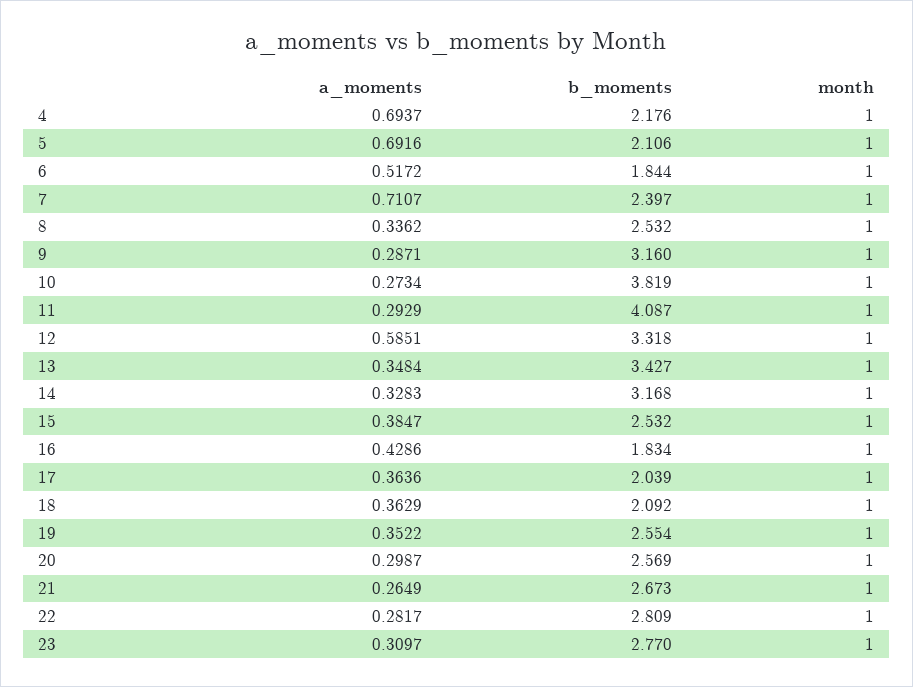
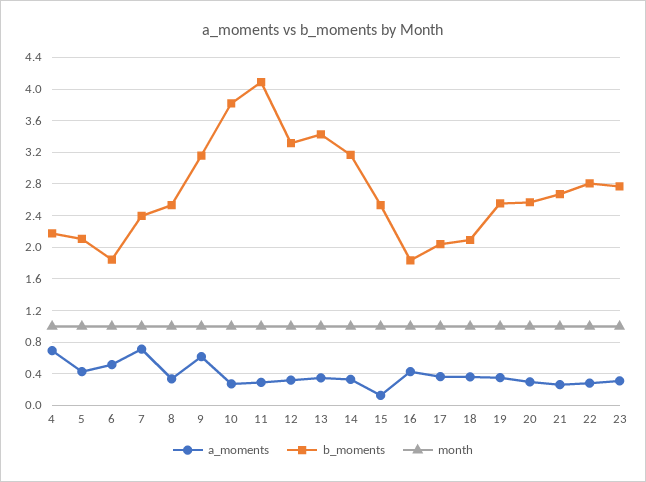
  {
    "a_moments": {
      "4": 0.6937,
-     "5": 0.6916,
+     "5": 0.4,
      "6": 0.5172,
      "7": 0.7107,
      "8": 0.3362,
-     "9": 0.2871,
+     "9": 0.6,
      "10": 0.2734,
      "11": 0.2929,
-     "12": 0.5851,
+     "12": 0.3,
      "13": 0.3484,
      "14": 0.3283,
-     "15": 0.3847,
+     "15": 0.1,
      "16": 0.4286,
      "17": 0.3636,
      "18": 0.3629,
      "19": 0.3522,
      "20": 0.2987,
      "21": 0.2649,
      "22": 0.2817,
      "23": 0.3097
    },
    "b_moments": {
      "4": 2.176,
      "5": 2.106,
      "6": 1.844,
      "7": 2.397,
      "8": 2.532,
      "9": 3.16,
      "10": 3.819,
      "11": 4.087,
      "12": 3.318,
      "13": 3.427,
      "14": 3.168,
      "15": 2.532,
      "16": 1.834,
      "17": 2.039,
      "18": 2.092,
      "19": 2.554,
      "20": 2.569,
      "21": 2.673,
      "22": 2.809,
      "23": 2.77
    },
    "month": {
      "4": 1,
      "5": 1,
      "6": 1,
      "7": 1,
      "8": 1,
      "9": 1,
      "10": 1,
      "11": 1,
      "12": 1,
      "13": 1,
      "14": 1,
      "15": 1,
      "16": 1,
      "17": 1,
      "18": 1,
      "19": 1,
      "20": 1,
      "21": 1,
      "22": 1,
      "23": 1
    }
  }

